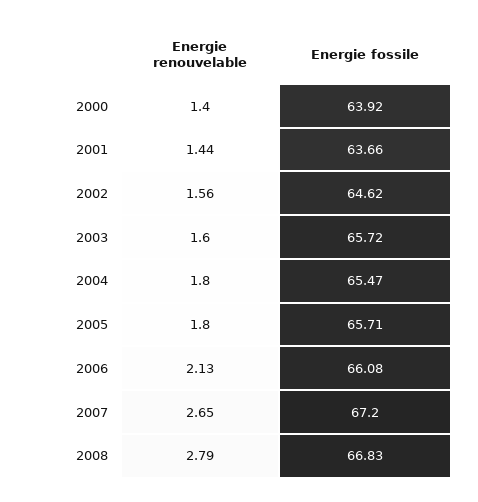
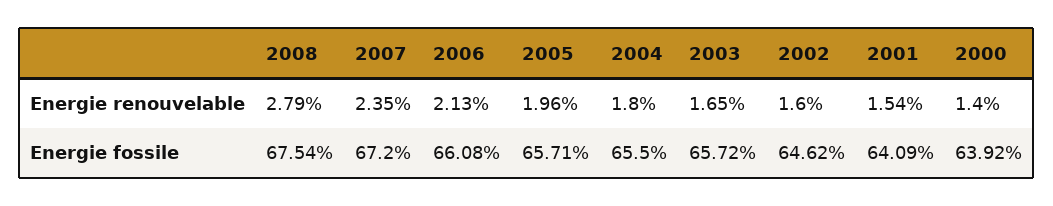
  {
    "Energie renouvelable": {
      "2000": 1.4,
-     "2001": 1.44,
+     "2001": 1.54,
-     "2002": 1.56,
+     "2002": 1.6,
-     "2003": 1.6,
+     "2003": 1.65,
      "2004": 1.8,
-     "2005": 1.8,
+     "2005": 1.96,
      "2006": 2.13,
-     "2007": 2.65,
+     "2007": 2.35,
      "2008": 2.79
    },
    "Energie fossile": {
      "2000": 63.92,
-     "2001": 63.66,
+     "2001": 64.09,
      "2002": 64.62,
      "2003": 65.72,
-     "2004": 65.47,
+     "2004": 65.5,
      "2005": 65.71,
      "2006": 66.08,
      "2007": 67.2,
-     "2008": 66.83
+     "2008": 67.54
    }
  }

